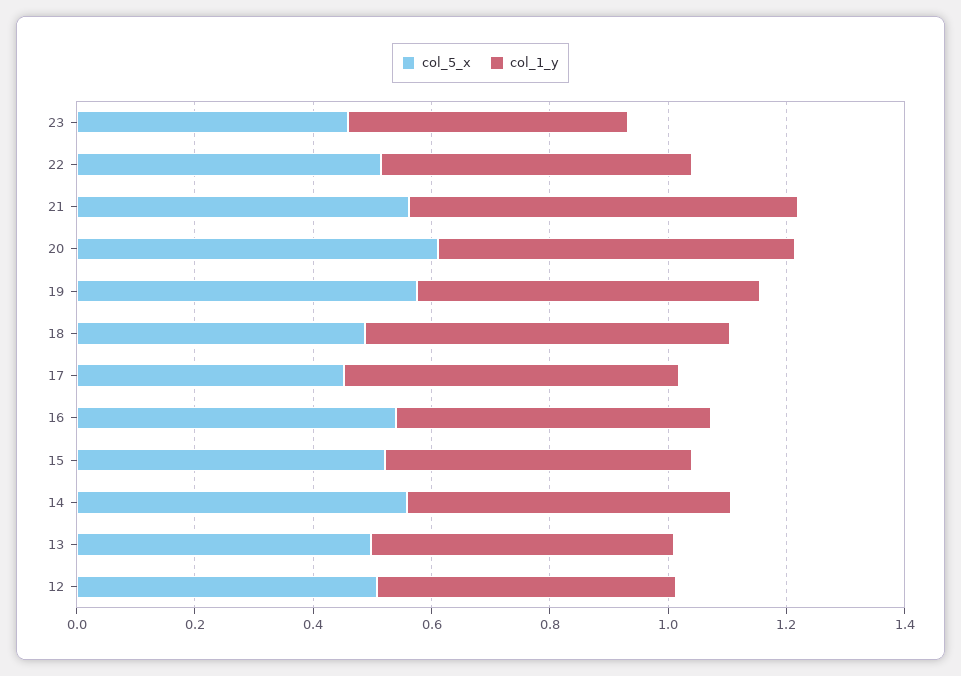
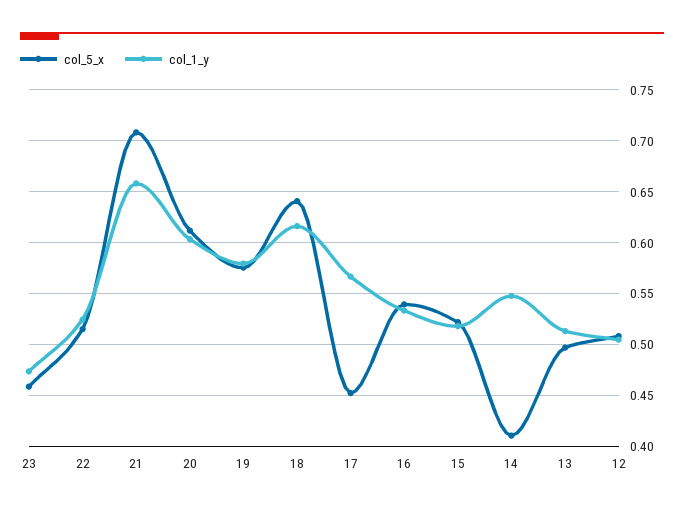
  {
    "col_5_x": {
      "23": 0.46,
      "22": 0.52,
-     "21": 0.55,
+     "21": 0.71,
      "20": 0.61,
      "19": 0.58,
-     "18": 0.5,
+     "18": 0.64,
      "17": 0.45,
      "16": 0.54,
      "15": 0.52,
-     "14": 0.55,
+     "14": 0.41,
      "13": 0.5,
      "12": 0.51
    },
    "col_1_y": {
      "23": 0.47,
      "22": 0.52,
      "21": 0.66,
      "20": 0.6,
      "19": 0.58,
      "18": 0.62,
      "17": 0.57,
      "16": 0.53,
      "15": 0.52,
      "14": 0.55,
      "13": 0.51,
      "12": 0.5
    }
  }

